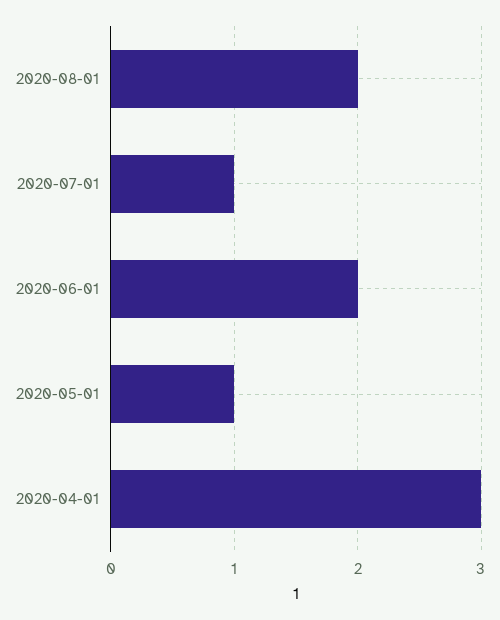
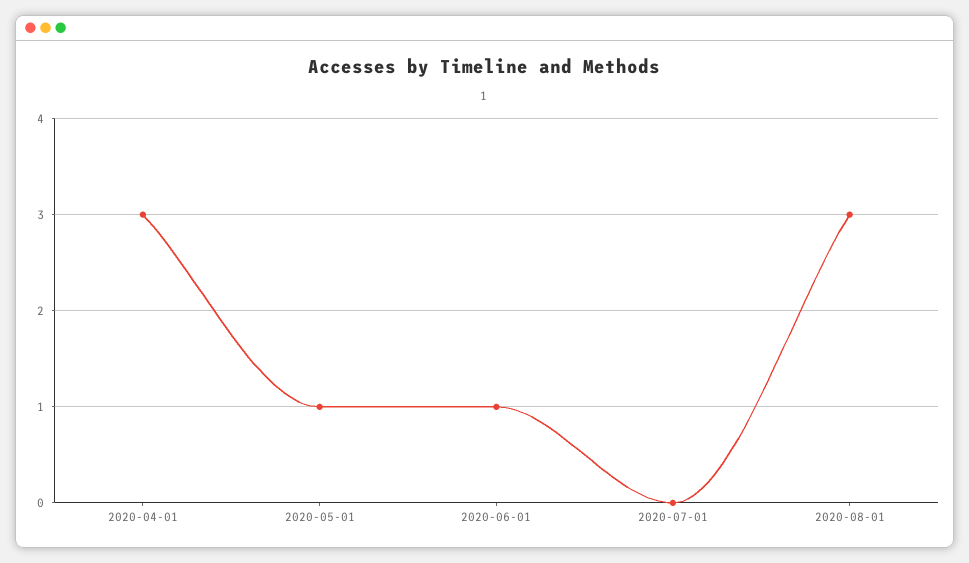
  {
-   "2020-08-01": 2,
+   "2020-08-01": 3,
-   "2020-07-01": 1,
+   "2020-07-01": 0,
-   "2020-06-01": 2,
+   "2020-06-01": 1,
    "2020-05-01": 1,
    "2020-04-01": 3
  }

